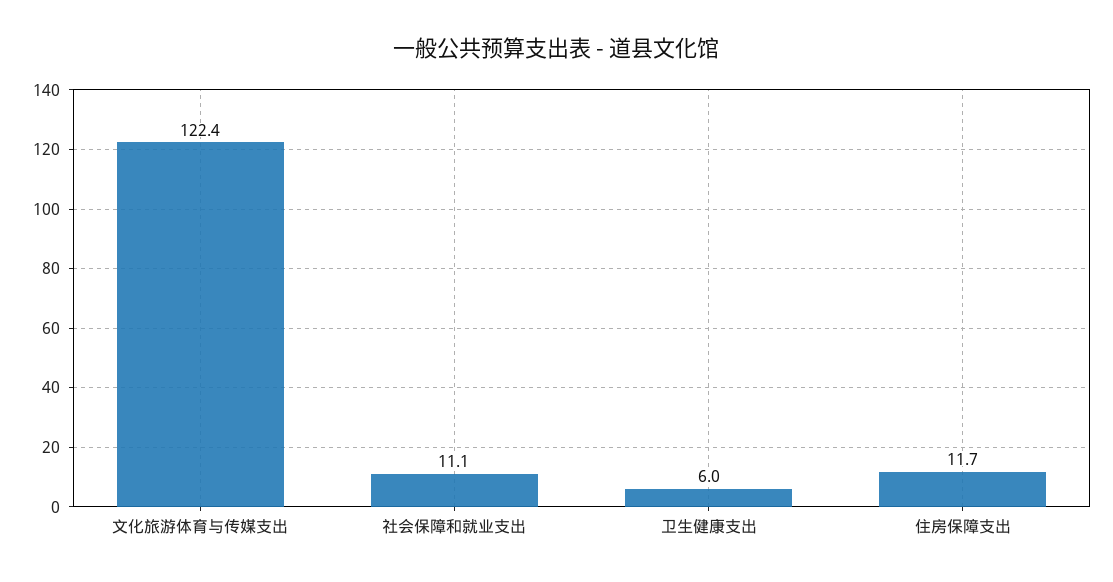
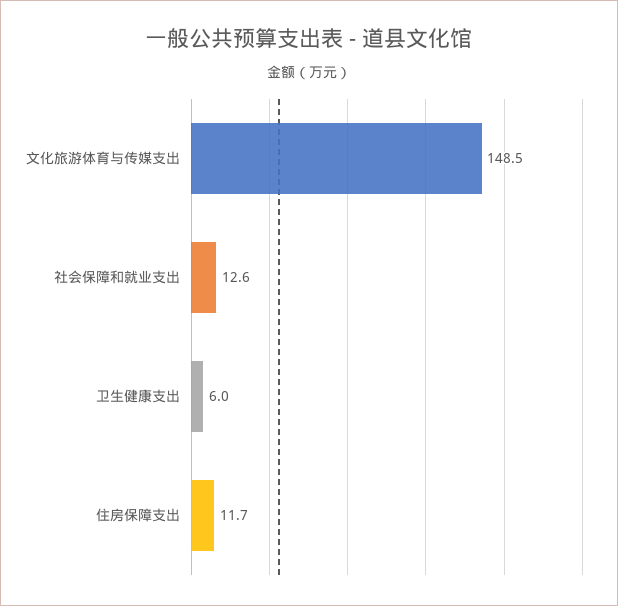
  {
-   "文化旅游体育与传媒支出": 122.4,
+   "文化旅游体育与传媒支出": 148.5,
-   "社会保障和就业支出": 11.1,
+   "社会保障和就业支出": 12.6,
    "卫生健康支出": 6,
    "住房保障支出": 11.7
  }

